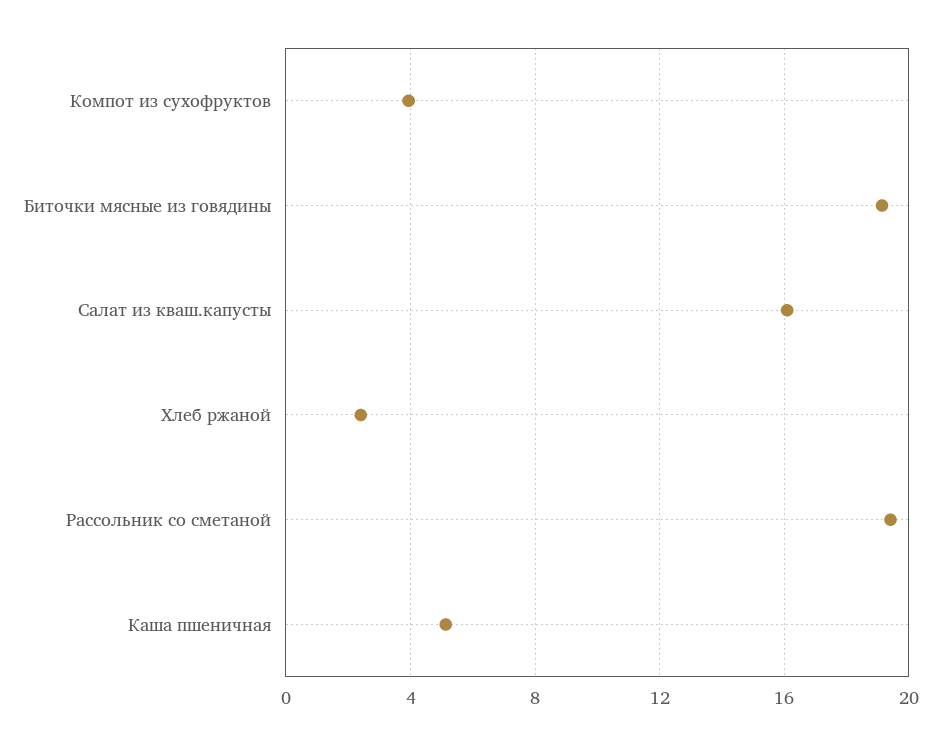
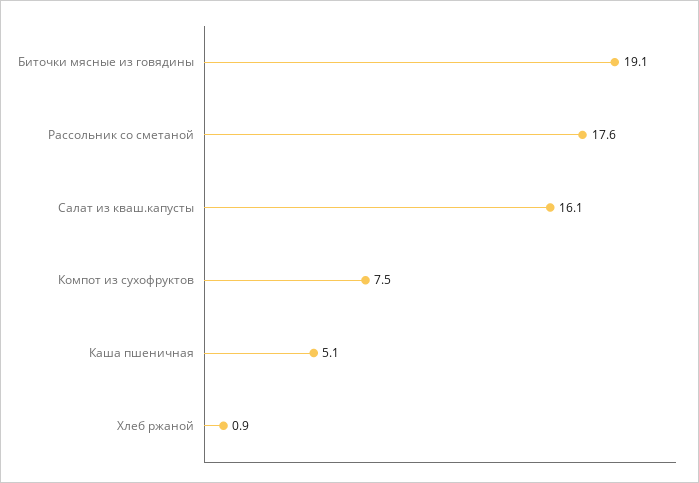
  {
-   "Компот из сухофруктов": 4,
+   "Компот из сухофруктов": 7.5,
    "Биточки мясные из говядины": 19.1,
    "Салат из кваш.капусты": 16.1,
-   "Хлеб ржаной": 2.5,
+   "Хлеб ржаной": 0.9,
-   "Рассольник со сметаной": 19.5,
+   "Рассольник со сметаной": 17.6,
    "Каша пшеничная": 5.1
  }

